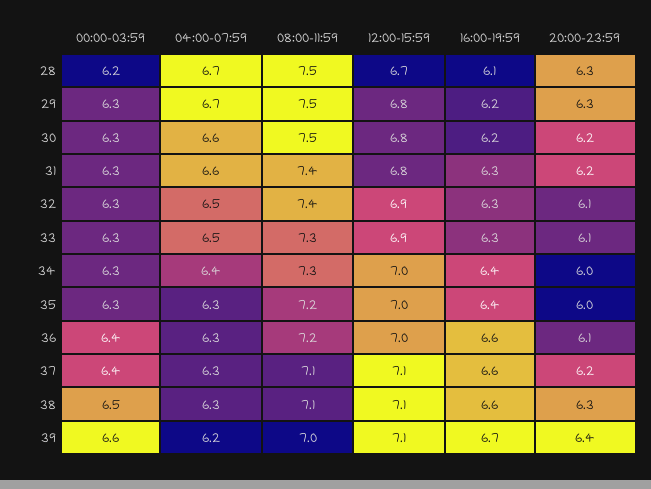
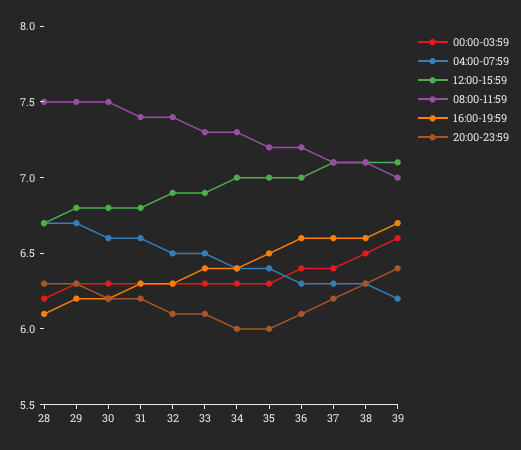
  {
    "00:00-03:59": {
      "28": 6.2,
      "29": 6.3,
      "30": 6.3,
      "31": 6.3,
      "32": 6.3,
      "33": 6.3,
      "34": 6.3,
      "35": 6.3,
      "36": 6.4,
      "37": 6.4,
      "38": 6.5,
      "39": 6.6
    },
    "04:00-07:59": {
      "28": 6.7,
      "29": 6.7,
      "30": 6.6,
      "31": 6.6,
      "32": 6.5,
      "33": 6.5,
      "34": 6.4,
-     "35": 6.3,
+     "35": 6.4,
      "36": 6.3,
      "37": 6.3,
      "38": 6.3,
      "39": 6.2
    },
    "08:00-11:59": {
      "28": 7.5,
      "29": 7.5,
      "30": 7.5,
      "31": 7.4,
      "32": 7.4,
      "33": 7.3,
      "34": 7.3,
      "35": 7.2,
      "36": 7.2,
      "37": 7.1,
      "38": 7.1,
      "39": 7
    },
    "12:00-15:59": {
      "28": 6.7,
      "29": 6.8,
      "30": 6.8,
      "31": 6.8,
      "32": 6.9,
      "33": 6.9,
      "34": 7,
      "35": 7,
      "36": 7,
      "37": 7.1,
      "38": 7.1,
      "39": 7.1
    },
    "16:00-19:59": {
      "28": 6.1,
      "29": 6.2,
      "30": 6.2,
      "31": 6.3,
      "32": 6.3,
-     "33": 6.3,
+     "33": 6.4,
      "34": 6.4,
-     "35": 6.4,
+     "35": 6.5,
      "36": 6.6,
      "37": 6.6,
      "38": 6.6,
      "39": 6.7
    },
    "20:00-23:59": {
      "28": 6.3,
      "29": 6.3,
      "30": 6.2,
      "31": 6.2,
      "32": 6.1,
      "33": 6.1,
      "34": 6,
      "35": 6,
      "36": 6.1,
      "37": 6.2,
      "38": 6.3,
      "39": 6.4
    }
  }

